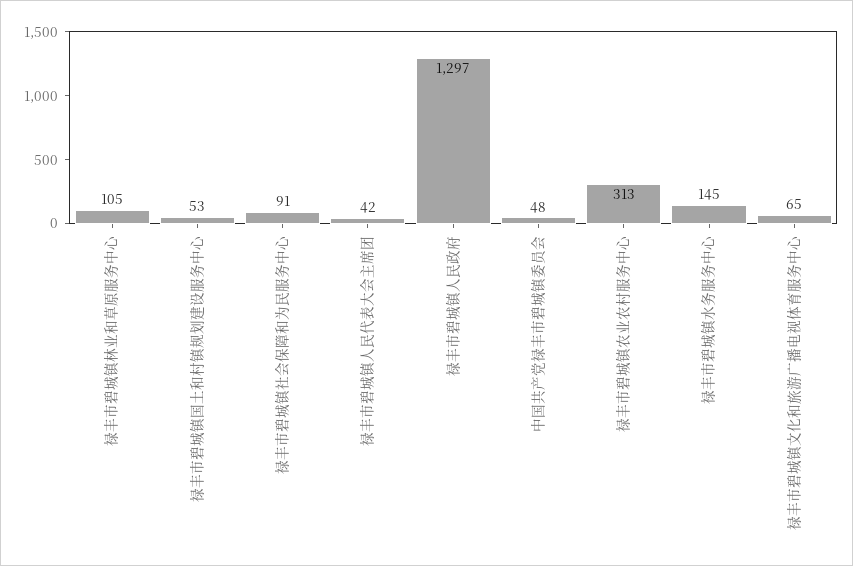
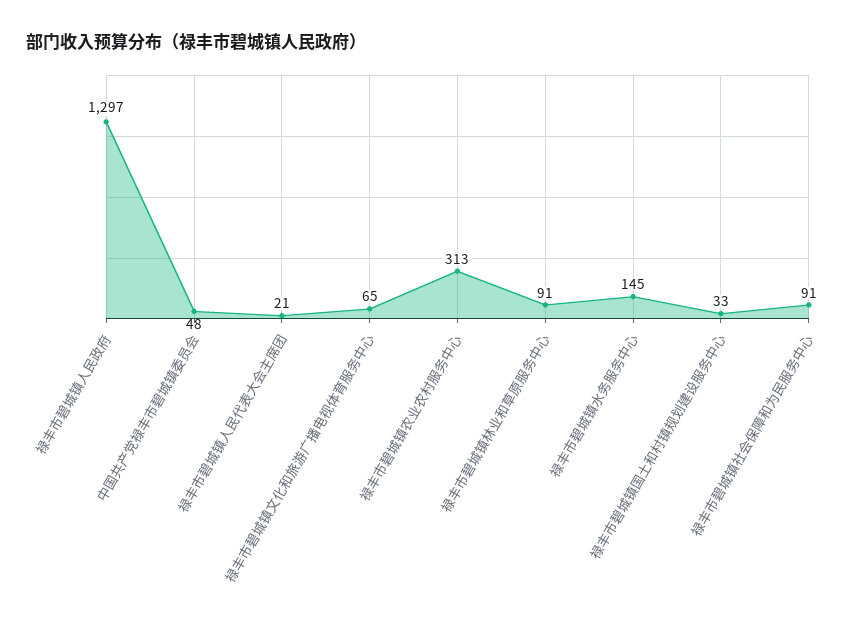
  {
-   "禄丰市碧城镇林业和草原服务中心": 105,
+   "禄丰市碧城镇林业和草原服务中心": 91,
-   "禄丰市碧城镇国土和村镇规划建设服务中心": 53,
+   "禄丰市碧城镇国土和村镇规划建设服务中心": 33,
    "禄丰市碧城镇社会保障和为民服务中心": 91,
-   "禄丰市碧城镇人民代表大会主席团": 42,
+   "禄丰市碧城镇人民代表大会主席团": 21,
    "禄丰市碧城镇人民政府": 1297,
    "中国共产党禄丰市碧城镇委员会": 48,
    "禄丰市碧城镇农业农村服务中心": 313,
    "禄丰市碧城镇水务服务中心": 145,
    "禄丰市碧城镇文化和旅游广播电视体育服务中心": 65
  }

